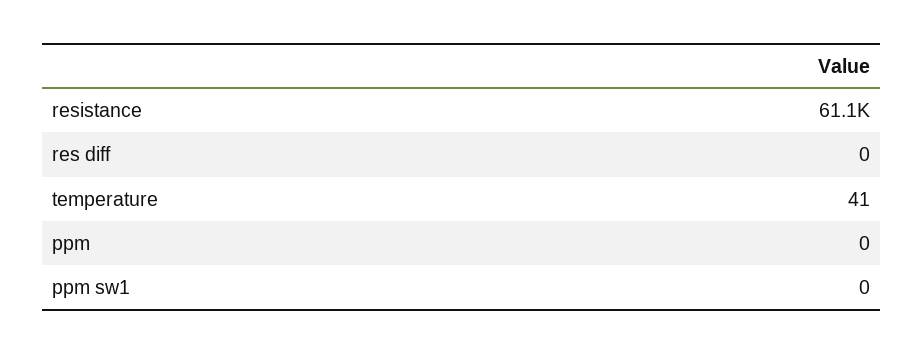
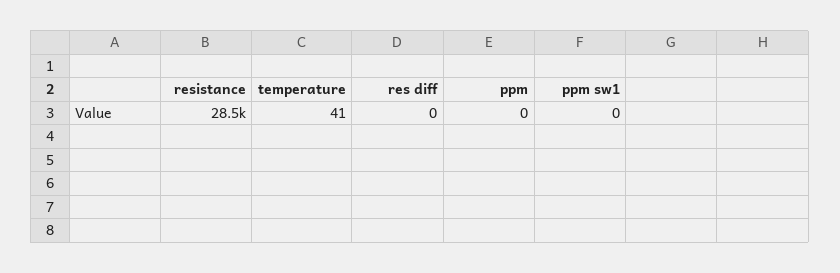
  {
-   "resistance": 61100,
+   "resistance": 28500,
    "res diff": 0,
    "temperature": 41,
    "ppm": 0,
    "ppm sw1": 0
  }

